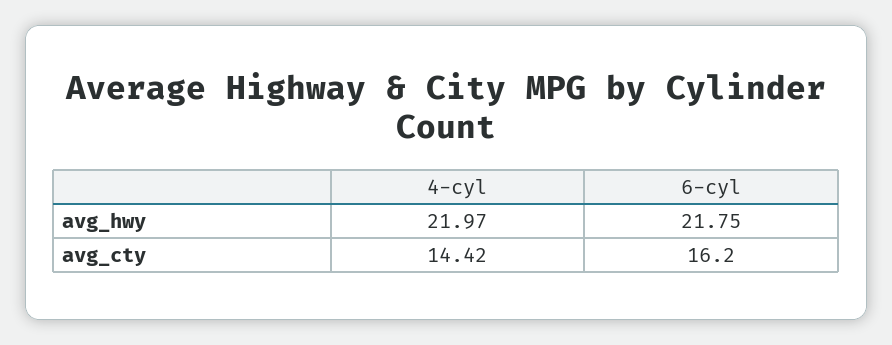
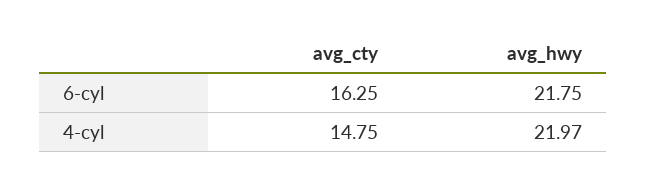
  {
    "4-cyl": {
      "avg_hwy": 21.97,
-     "avg_cty": 14.42
+     "avg_cty": 14.75
    },
    "6-cyl": {
      "avg_hwy": 21.75,
-     "avg_cty": 16.2
+     "avg_cty": 16.25
    }
  }

